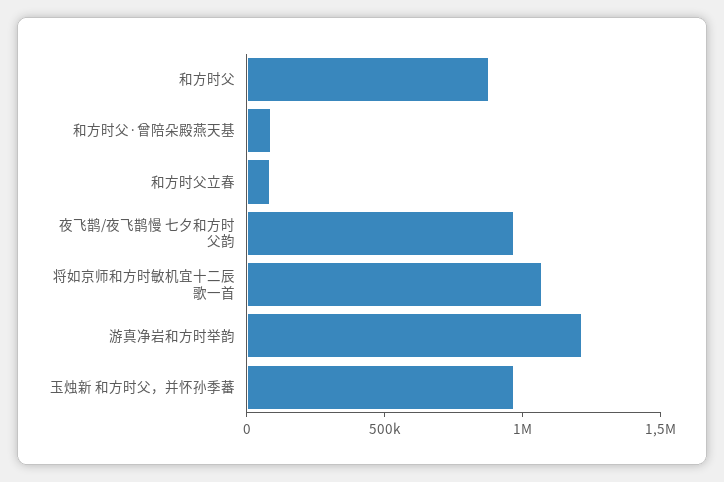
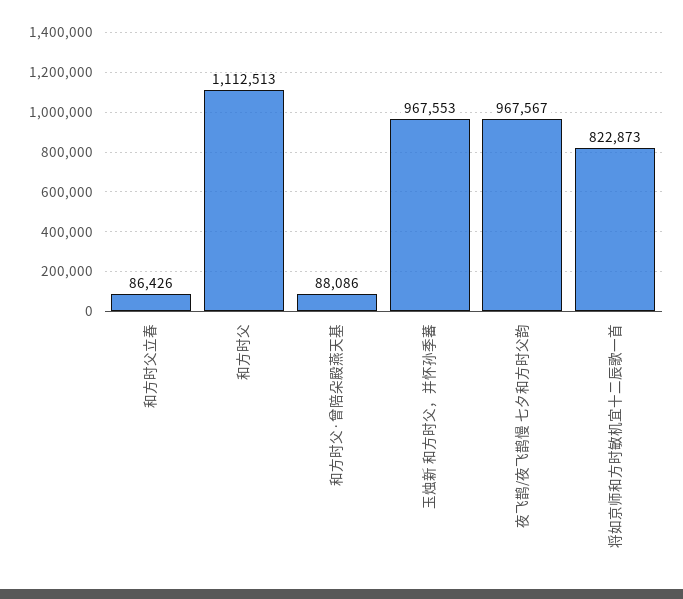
  {
-   "和方时父": 900000,
+   "和方时父": 1112513,
    "和方时父·曾陪朵殿燕天基": 88086,
    "和方时父立春": 86426,
    "夜飞鹊/夜飞鹊慢 七夕和方时父韵": 967567,
-   "将如京师和方时敏机宜十二辰歌一首": 1100000,
+   "将如京师和方时敏机宜十二辰歌一首": 822873,
-   "游真净岩和方时举韵": 1200000,
    "玉烛新 和方时父，并怀孙季蕃": 967553
  }

